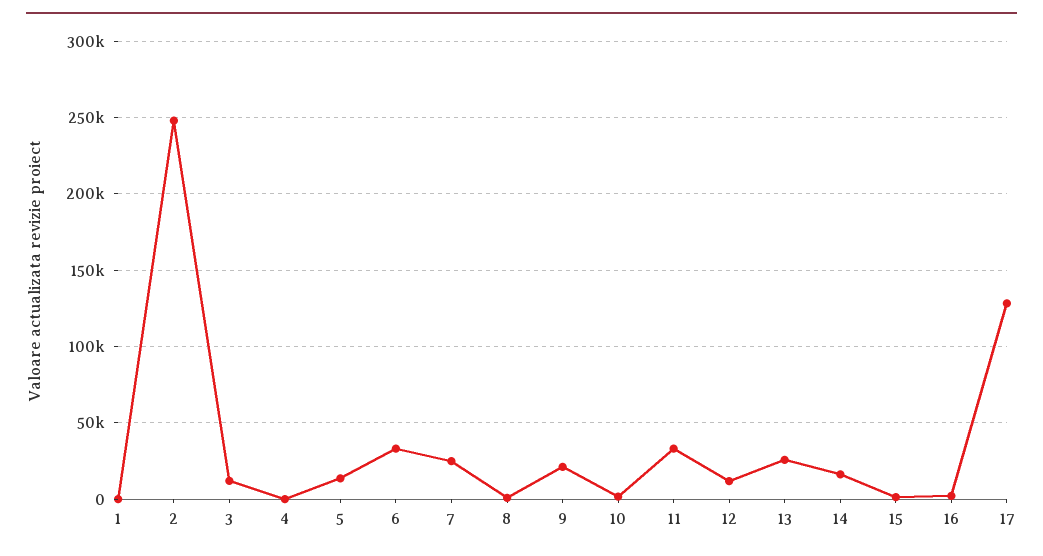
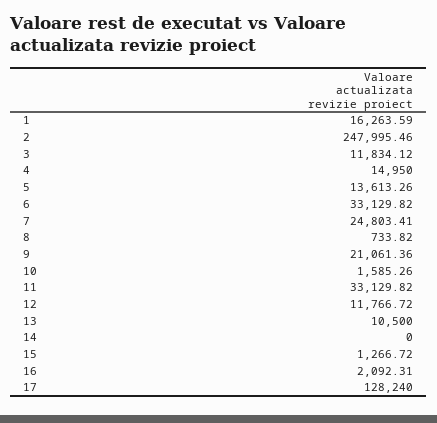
  {
-   "1": 0,
+   "1": 16263.59,
    "2": 247995.46,
    "3": 11834.12,
-   "4": 0,
+   "4": 14950,
    "5": 13613.26,
    "6": 33129.82,
    "7": 24803.41,
    "8": 733.82,
    "9": 21061.36,
    "10": 1585.26,
    "11": 33129.82,
    "12": 11766.72,
-   "13": 25000,
+   "13": 10500,
-   "14": 15000,
+   "14": 0,
    "15": 1266.72,
    "16": 2092.31,
    "17": 128240
  }

